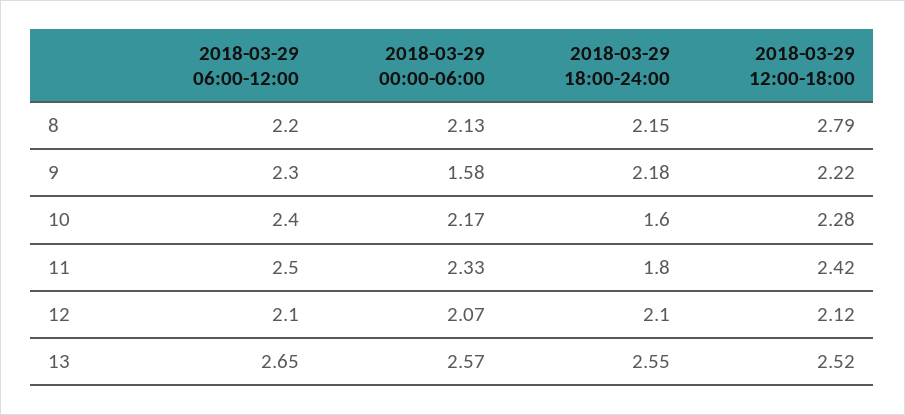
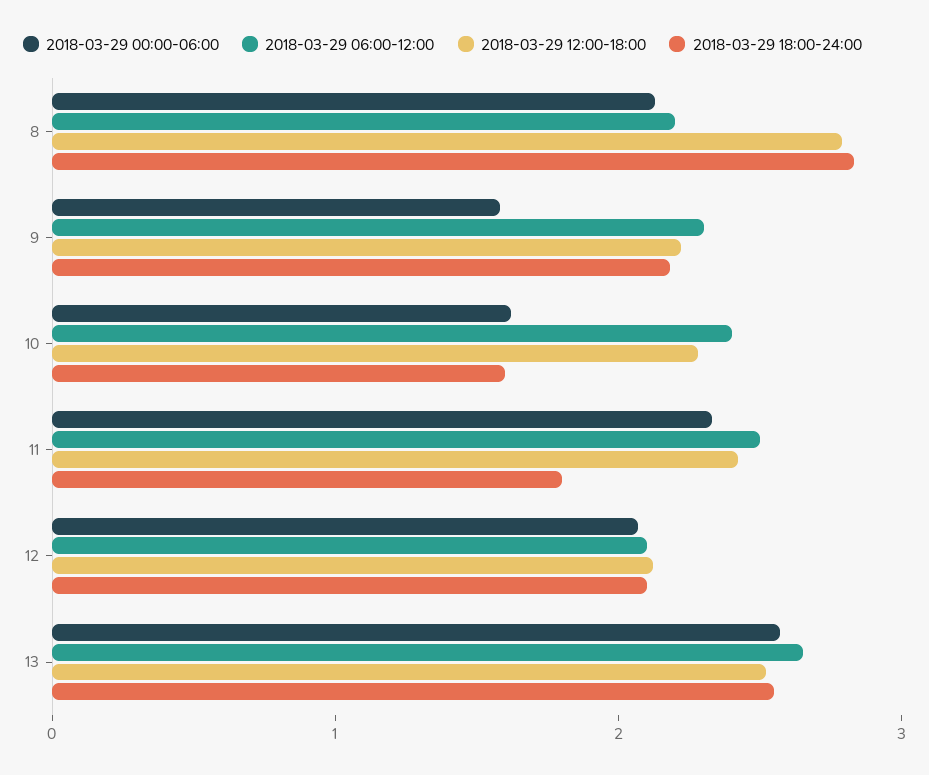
  {
    "2018-03-29 06:00-12:00": {
      "8": 2.2,
      "9": 2.3,
      "10": 2.4,
      "11": 2.5,
      "12": 2.1,
      "13": 2.65
    },
    "2018-03-29 00:00-06:00": {
      "8": 2.13,
      "9": 1.58,
-     "10": 2.17,
+     "10": 1.6,
      "11": 2.33,
      "12": 2.07,
      "13": 2.57
    },
    "2018-03-29 18:00-24:00": {
-     "8": 2.15,
+     "8": 2.8,
      "9": 2.18,
      "10": 1.6,
      "11": 1.8,
      "12": 2.1,
      "13": 2.55
    },
    "2018-03-29 12:00-18:00": {
      "8": 2.79,
      "9": 2.22,
      "10": 2.28,
      "11": 2.42,
      "12": 2.12,
      "13": 2.52
    }
  }

